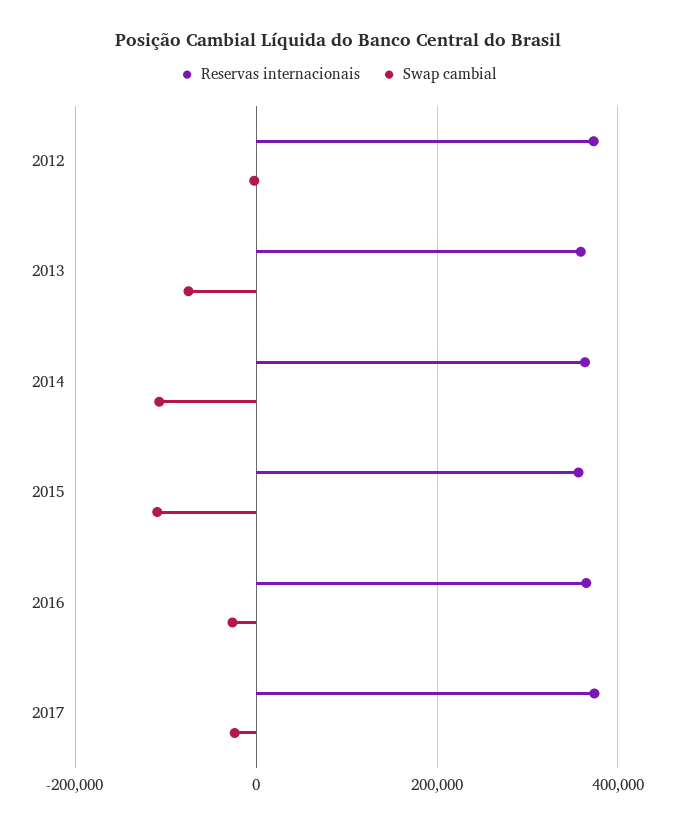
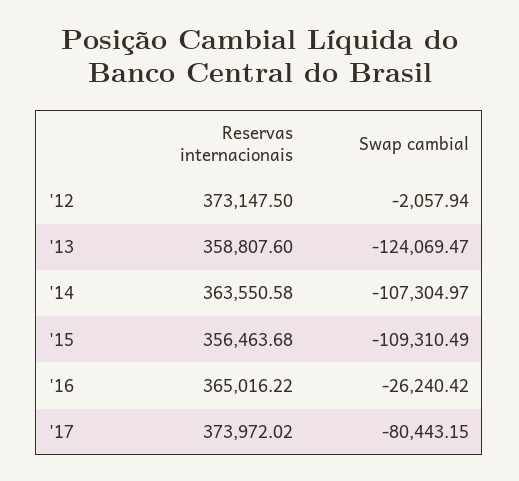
  {
    "Reservas internacionais": {
      "2012": 373147.5,
      "2013": 358807.6,
      "2014": 363550.58,
      "2015": 356463.68,
      "2016": 365016.22,
      "2017": 373972.02
    },
    "Swap cambial": {
      "2012": -2057.94,
-     "2013": -80000,
+     "2013": -124069.47,
      "2014": -107304.97,
      "2015": -109310.49,
      "2016": -26240.42,
-     "2017": -20000
+     "2017": -80443.15
    }
  }

